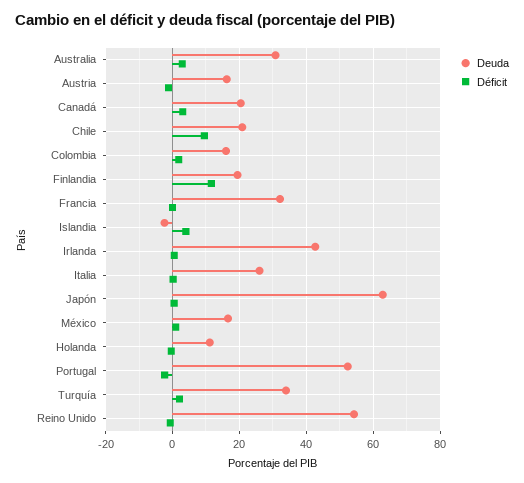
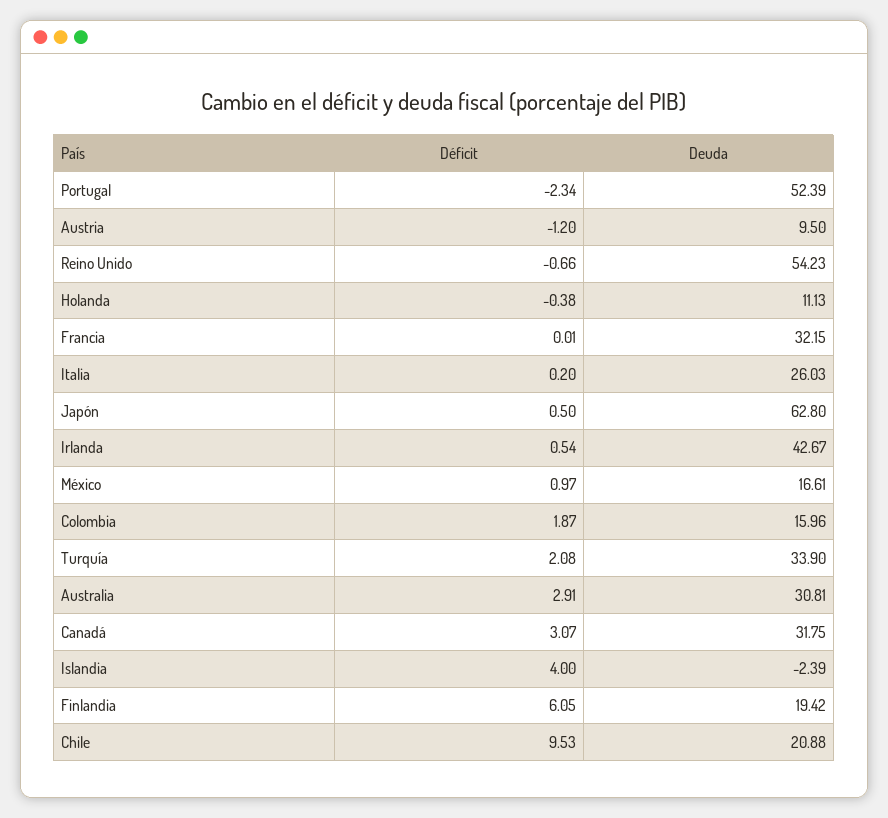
  {
    "Deuda": {
      "Australia": 30.81,
-     "Austria": 16,
+     "Austria": 9.5,
-     "Canadá": 20,
+     "Canadá": 31.75,
      "Chile": 20.88,
      "Colombia": 15.96,
      "Finlandia": 19.42,
      "Francia": 32.15,
      "Islandia": -2.39,
      "Irlanda": 42.67,
      "Italia": 26.03,
      "Japón": 62.8,
      "México": 16.61,
      "Holanda": 11.13,
      "Portugal": 52.39,
      "Turquía": 33.9,
      "Reino Unido": 54.23
    },
    "Déficit": {
      "Australia": 2.91,
      "Austria": -1.2,
      "Canadá": 3.07,
      "Chile": 9.53,
      "Colombia": 1.87,
-     "Finlandia": 12,
+     "Finlandia": 6.05,
      "Francia": 0.01,
      "Islandia": 4,
      "Irlanda": 0.54,
      "Italia": 0.2,
      "Japón": 0.5,
      "México": 0.97,
      "Holanda": -0.38,
      "Portugal": -2.34,
      "Turquía": 2.08,
      "Reino Unido": -0.66
    }
  }

